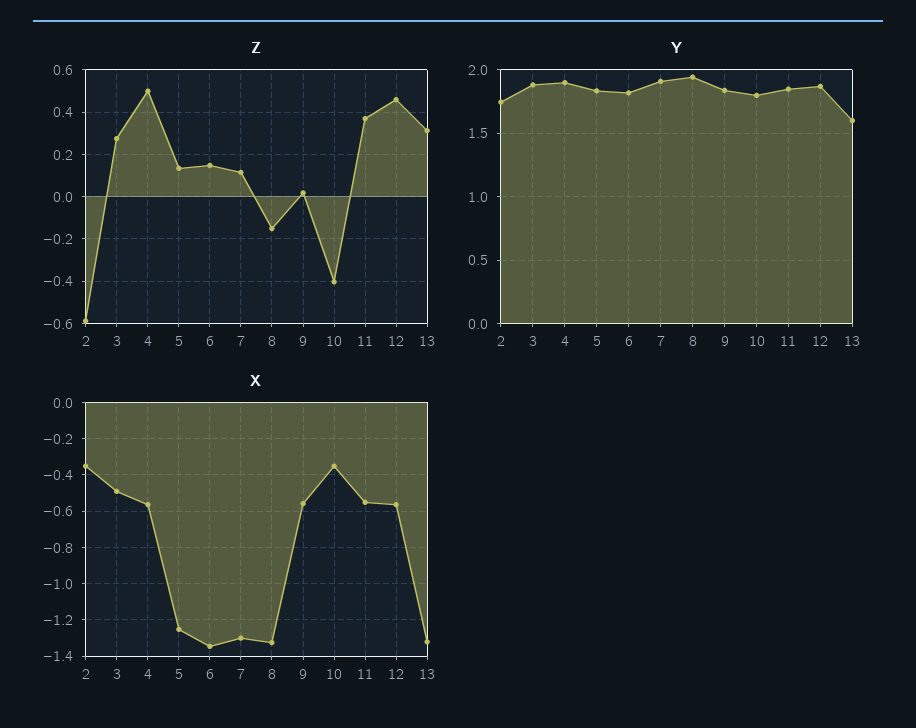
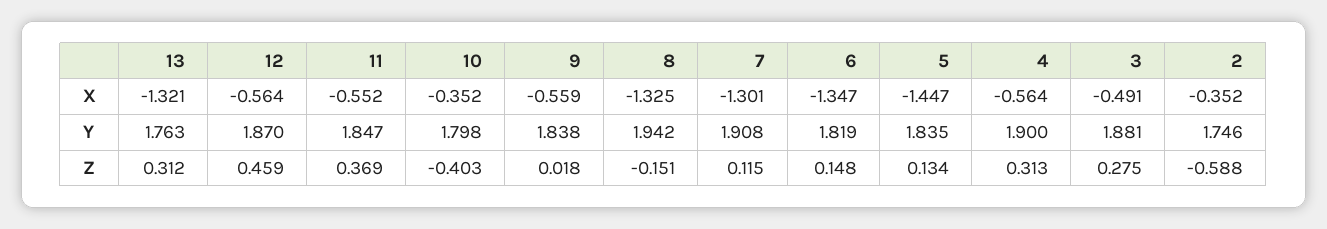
  {
    "Z": {
      "2": -0.588,
      "3": 0.275,
-     "4": 0.5,
+     "4": 0.313,
      "5": 0.134,
      "6": 0.148,
      "7": 0.115,
      "8": -0.151,
      "9": 0.018,
      "10": -0.403,
      "11": 0.369,
      "12": 0.459,
      "13": 0.312
    },
    "Y": {
      "2": 1.746,
      "3": 1.881,
      "4": 1.9,
      "5": 1.835,
      "6": 1.819,
      "7": 1.908,
      "8": 1.942,
      "9": 1.838,
      "10": 1.798,
      "11": 1.847,
      "12": 1.87,
-     "13": 1.6
+     "13": 1.763
    },
    "X": {
      "2": -0.352,
      "3": -0.491,
      "4": -0.564,
-     "5": -1.25,
+     "5": -1.447,
      "6": -1.347,
      "7": -1.301,
      "8": -1.325,
      "9": -0.559,
      "10": -0.352,
      "11": -0.552,
      "12": -0.564,
      "13": -1.321
    }
  }

